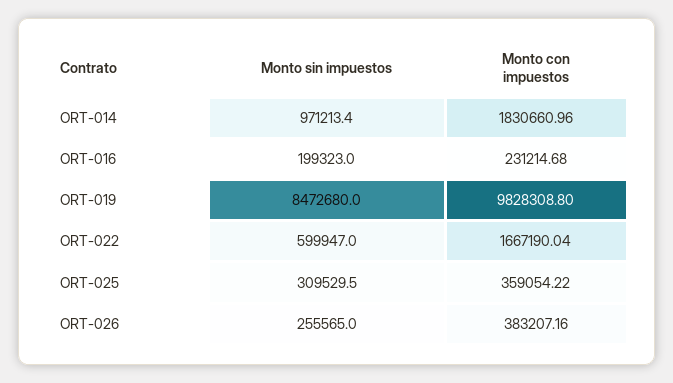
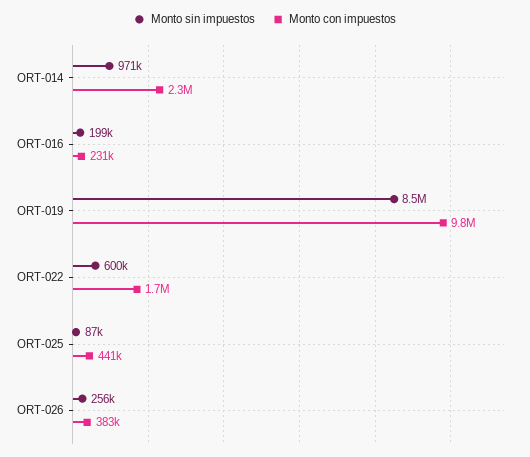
  {
    "Monto sin impuestos": {
      "ORT-014": 971213.4,
      "ORT-016": 199323,
      "ORT-019": 8472680,
      "ORT-022": 599947,
-     "ORT-025": 309529.5,
+     "ORT-025": 87000,
      "ORT-026": 255565
    },
    "Monto con impuestos": {
-     "ORT-014": 1830660.96,
+     "ORT-014": 2300000,
      "ORT-016": 231214.68,
      "ORT-019": 9828308.8,
      "ORT-022": 1667190.04,
-     "ORT-025": 359054.22,
+     "ORT-025": 441000,
      "ORT-026": 383207.16
    }
  }

